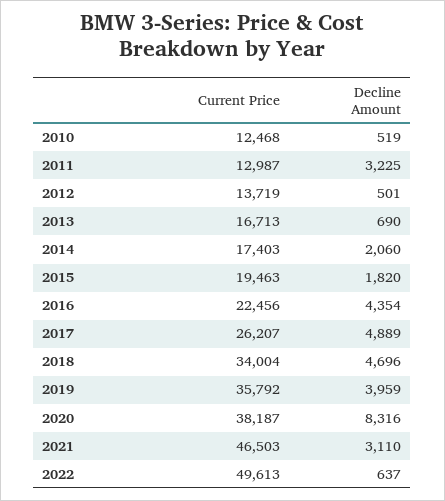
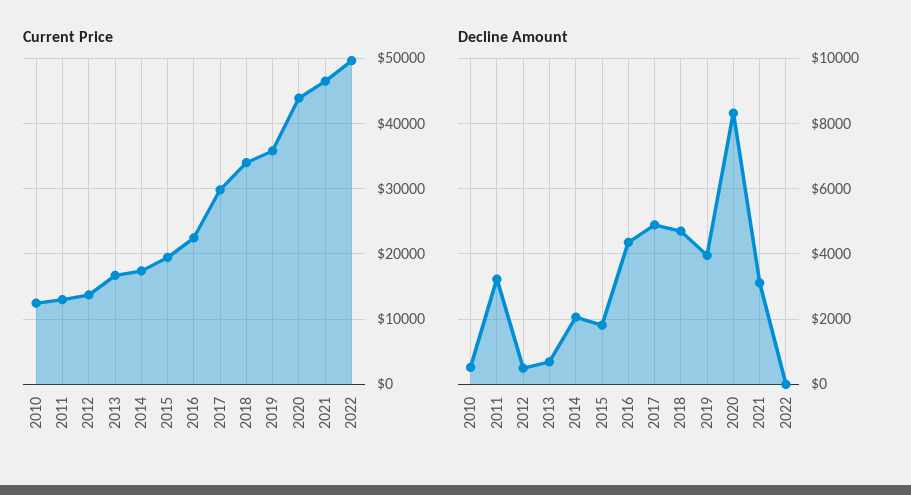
  {
    "Current Price": {
      "2010": 12468,
      "2011": 12987,
      "2012": 13719,
      "2013": 16713,
      "2014": 17403,
      "2015": 19463,
      "2016": 22456,
-     "2017": 26207,
+     "2017": 30000,
      "2018": 34004,
      "2019": 35792,
-     "2020": 38187,
+     "2020": 44000,
      "2021": 46503,
      "2022": 49613
    },
    "Decline Amount": {
      "2010": 519,
      "2011": 3225,
      "2012": 501,
      "2013": 690,
      "2014": 2060,
      "2015": 1820,
      "2016": 4354,
      "2017": 4889,
      "2018": 4696,
      "2019": 3959,
      "2020": 8316,
      "2021": 3110,
-     "2022": 637
+     "2022": 0
    }
  }

